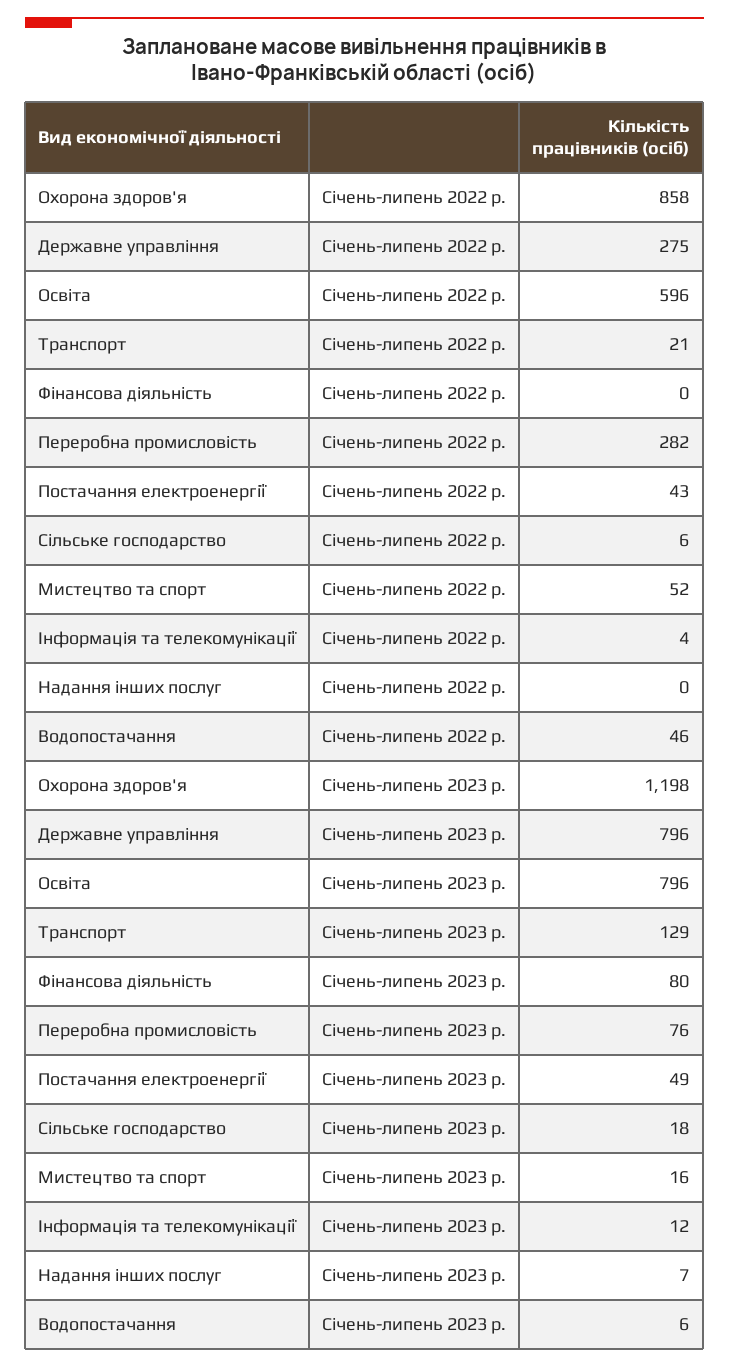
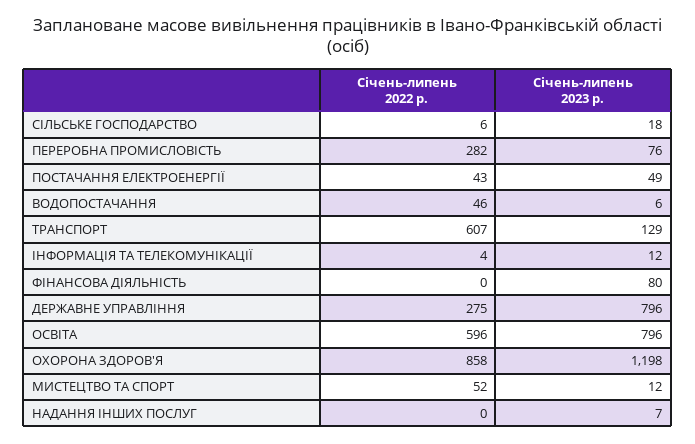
  {
    "Охорона здоров'я": {
      "Січень-липень 2022 р.": 858,
      "Січень-липень 2023 р.": 1198
    },
    "Державне управління": {
      "Січень-липень 2022 р.": 275,
      "Січень-липень 2023 р.": 796
    },
    "Освіта": {
      "Січень-липень 2022 р.": 596,
      "Січень-липень 2023 р.": 796
    },
    "Транспорт": {
-     "Січень-липень 2022 р.": 21,
+     "Січень-липень 2022 р.": 607,
      "Січень-липень 2023 р.": 129
    },
    "Фінансова діяльність": {
      "Січень-липень 2022 р.": 0,
      "Січень-липень 2023 р.": 80
    },
    "Переробна промисловість": {
      "Січень-липень 2022 р.": 282,
      "Січень-липень 2023 р.": 76
    },
    "Постачання електроенергії": {
      "Січень-липень 2022 р.": 43,
      "Січень-липень 2023 р.": 49
    },
    "Сільське господарство": {
      "Січень-липень 2022 р.": 6,
      "Січень-липень 2023 р.": 18
    },
    "Мистецтво та спорт": {
      "Січень-липень 2022 р.": 52,
-     "Січень-липень 2023 р.": 16
+     "Січень-липень 2023 р.": 12
    },
    "Інформація та телекомунікації": {
      "Січень-липень 2022 р.": 4,
      "Січень-липень 2023 р.": 12
    },
    "Надання інших послуг": {
      "Січень-липень 2022 р.": 0,
      "Січень-липень 2023 р.": 7
    },
    "Водопостачання": {
      "Січень-липень 2022 р.": 46,
      "Січень-липень 2023 р.": 6
    }
  }

